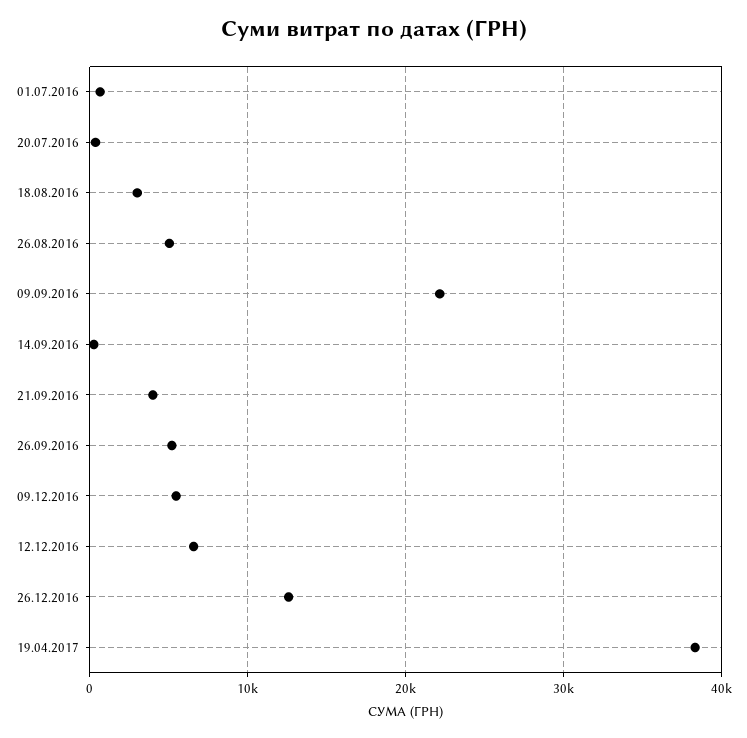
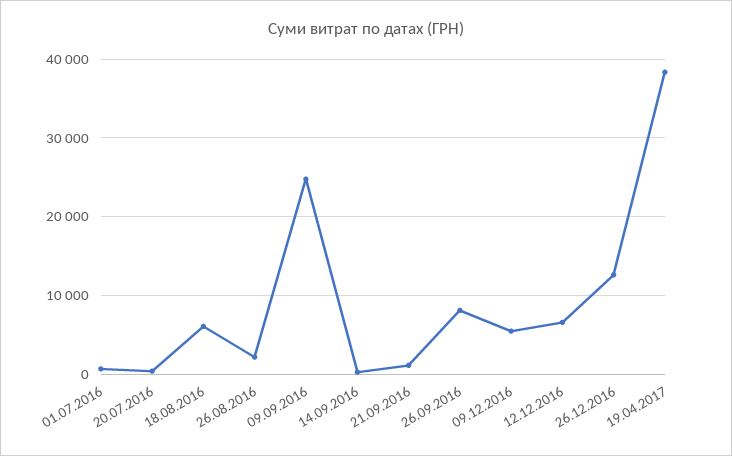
  {
    "01.07.2016": 1000,
    "20.07.2016": 0,
-   "18.08.2016": 3000,
+   "18.08.2016": 6000,
-   "26.08.2016": 5000,
+   "26.08.2016": 2000,
-   "09.09.2016": 22000,
+   "09.09.2016": 25000,
    "14.09.2016": 0,
-   "21.09.2016": 4000,
+   "21.09.2016": 1000,
-   "26.09.2016": 5000,
+   "26.09.2016": 8000,
    "09.12.2016": 5000,
    "12.12.2016": 7000,
    "26.12.2016": 13000,
    "19.04.2017": 38000
  }

